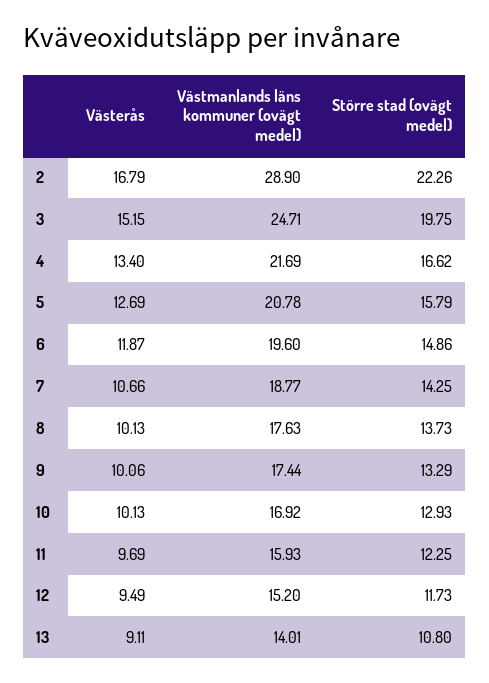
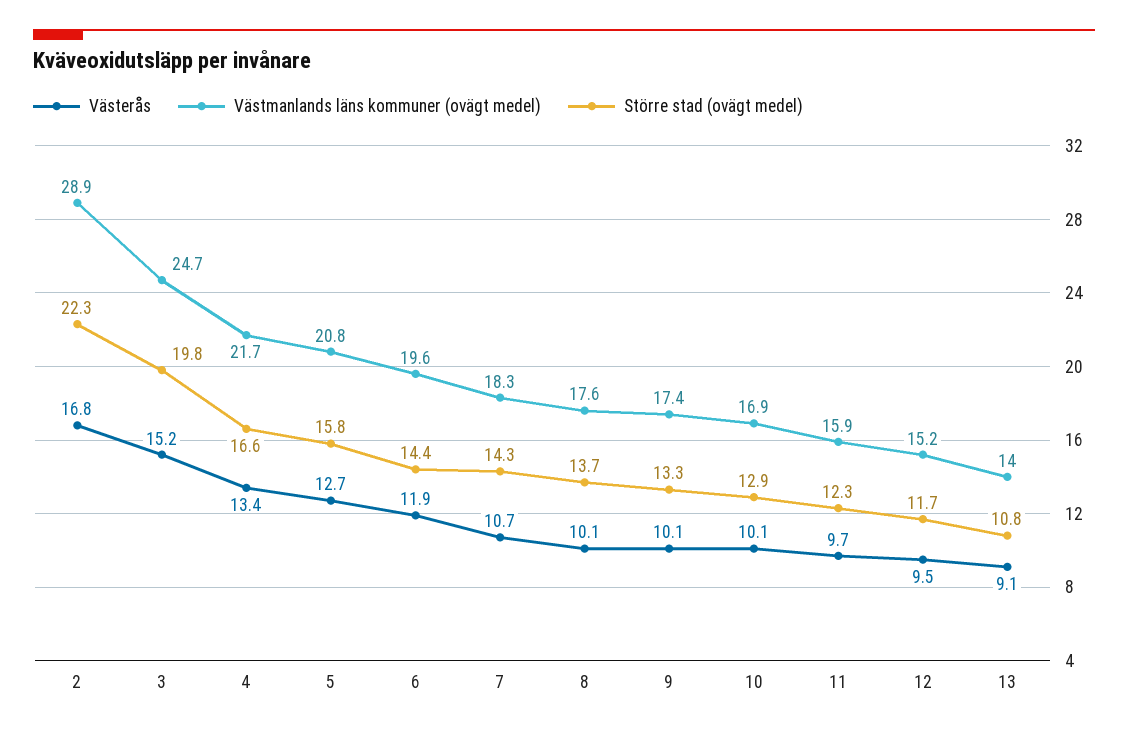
  {
    "Västerås": {
      "2": 16.79,
      "3": 15.15,
      "4": 13.4,
      "5": 12.69,
      "6": 11.87,
      "7": 10.66,
      "8": 10.13,
      "9": 10.06,
      "10": 10.13,
      "11": 9.69,
      "12": 9.49,
      "13": 9.11
    },
    "Västmanlands läns kommuner (ovägt medel)": {
      "2": 28.9,
      "3": 24.71,
      "4": 21.69,
      "5": 20.78,
      "6": 19.6,
-     "7": 18.77,
+     "7": 18.3,
      "8": 17.63,
      "9": 17.44,
      "10": 16.92,
      "11": 15.93,
      "12": 15.2,
      "13": 14.01
    },
    "Större stad (ovägt medel)": {
      "2": 22.26,
      "3": 19.75,
      "4": 16.62,
      "5": 15.79,
-     "6": 14.86,
+     "6": 14.4,
      "7": 14.25,
      "8": 13.73,
      "9": 13.29,
      "10": 12.93,
      "11": 12.25,
      "12": 11.73,
      "13": 10.8
    }
  }

